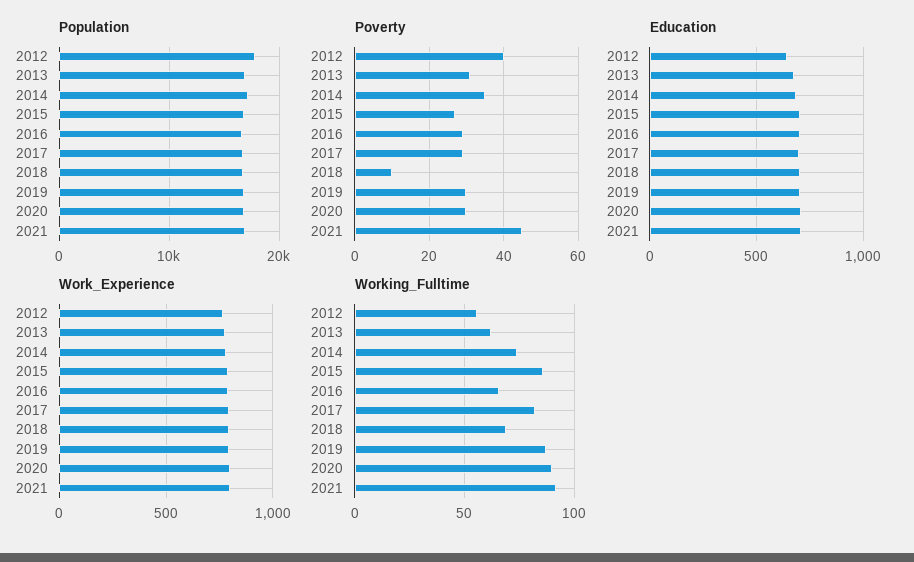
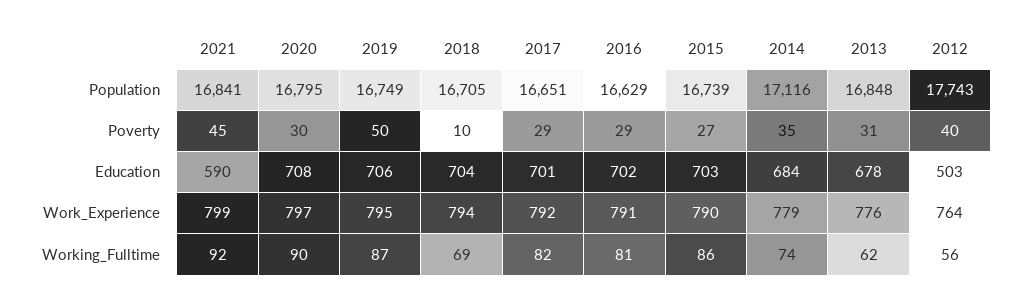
  {
    "Population": {
      "2012": 17743,
      "2013": 16848,
      "2014": 17116,
      "2015": 16739,
      "2016": 16629,
      "2017": 16651,
      "2018": 16705,
      "2019": 16749,
      "2020": 16795,
      "2021": 16841
    },
    "Poverty": {
      "2012": 40,
      "2013": 31,
      "2014": 35,
      "2015": 27,
      "2016": 29,
      "2017": 29,
      "2018": 10,
-     "2019": 30,
+     "2019": 50,
      "2020": 30,
      "2021": 45
    },
    "Education": {
-     "2012": 650,
+     "2012": 503,
      "2013": 678,
      "2014": 684,
      "2015": 703,
      "2016": 702,
      "2017": 701,
      "2018": 704,
      "2019": 706,
      "2020": 708,
-     "2021": 700
+     "2021": 590
    },
    "Work_Experience": {
      "2012": 764,
      "2013": 776,
      "2014": 779,
      "2015": 790,
      "2016": 791,
      "2017": 792,
      "2018": 794,
      "2019": 795,
      "2020": 797,
      "2021": 799
    },
    "Working_Fulltime": {
      "2012": 56,
      "2013": 62,
      "2014": 74,
      "2015": 86,
-     "2016": 65,
+     "2016": 81,
      "2017": 82,
      "2018": 69,
      "2019": 87,
      "2020": 90,
      "2021": 92
    }
  }

